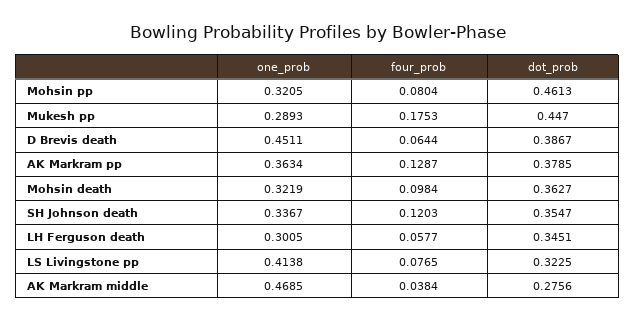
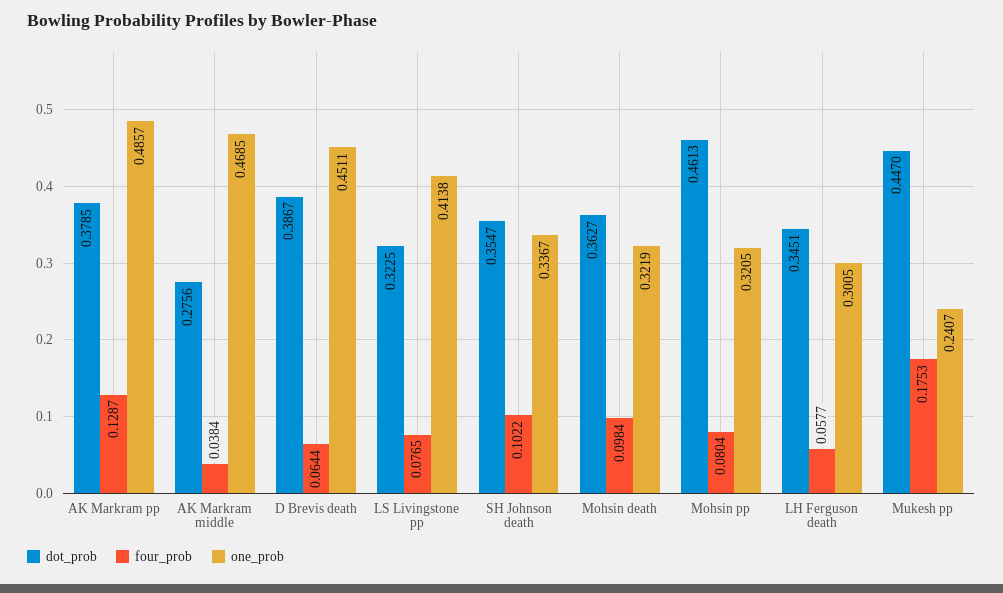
  {
    "one_prob": {
      "Mohsin pp": 0.3205,
-     "Mukesh pp": 0.2893,
+     "Mukesh pp": 0.2407,
      "D Brevis death": 0.4511,
-     "AK Markram pp": 0.3634,
+     "AK Markram pp": 0.4857,
      "Mohsin death": 0.3219,
      "SH Johnson death": 0.3367,
      "LH Ferguson death": 0.3005,
      "LS Livingstone pp": 0.4138,
      "AK Markram middle": 0.4685
    },
    "four_prob": {
      "Mohsin pp": 0.0804,
      "Mukesh pp": 0.1753,
      "D Brevis death": 0.0644,
      "AK Markram pp": 0.1287,
      "Mohsin death": 0.0984,
-     "SH Johnson death": 0.1203,
+     "SH Johnson death": 0.1022,
      "LH Ferguson death": 0.0577,
      "LS Livingstone pp": 0.0765,
      "AK Markram middle": 0.0384
    },
    "dot_prob": {
      "Mohsin pp": 0.4613,
      "Mukesh pp": 0.447,
      "D Brevis death": 0.3867,
      "AK Markram pp": 0.3785,
      "Mohsin death": 0.3627,
      "SH Johnson death": 0.3547,
      "LH Ferguson death": 0.3451,
      "LS Livingstone pp": 0.3225,
      "AK Markram middle": 0.2756
    }
  }

